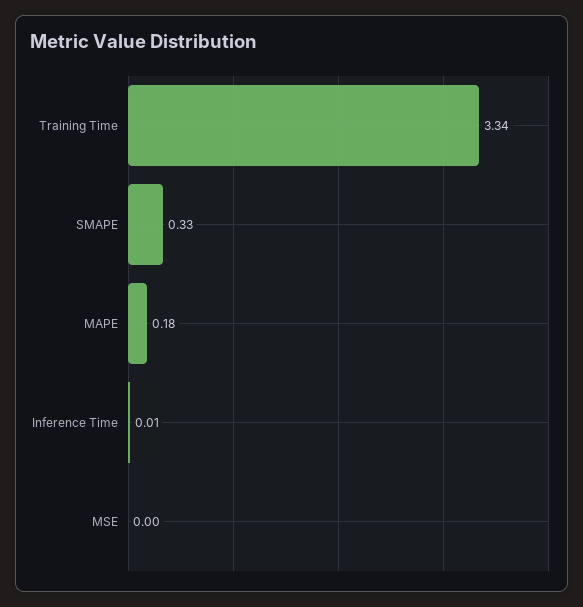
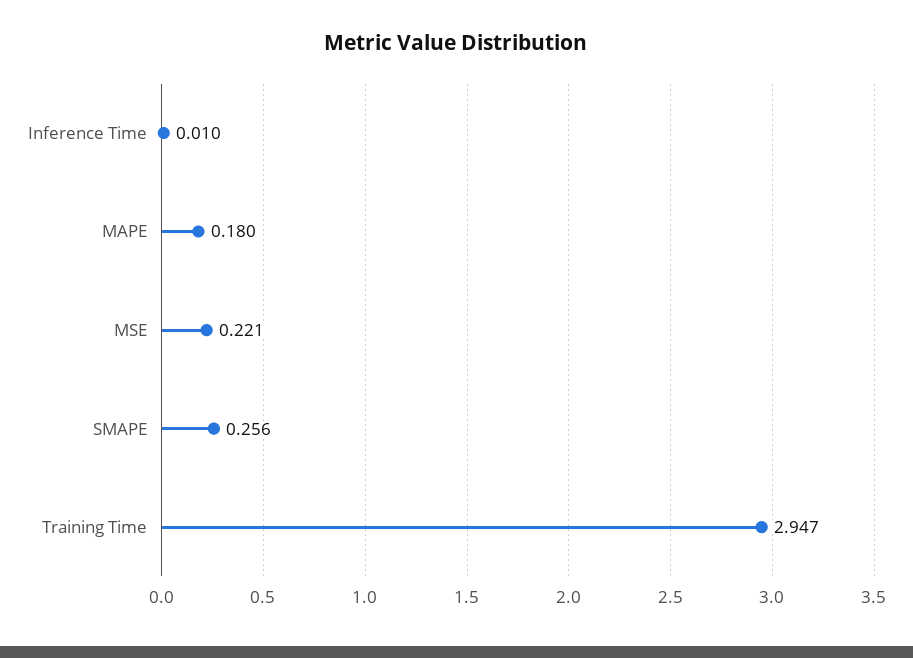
  {
-   "Training Time": 3.34,
+   "Training Time": 2.947,
-   "SMAPE": 0.33,
+   "SMAPE": 0.256,
    "MAPE": 0.18,
    "Inference Time": 0.01,
-   "MSE": 0
+   "MSE": 0.221
  }

